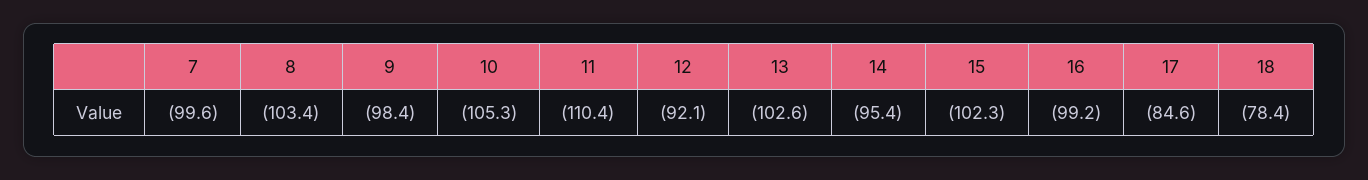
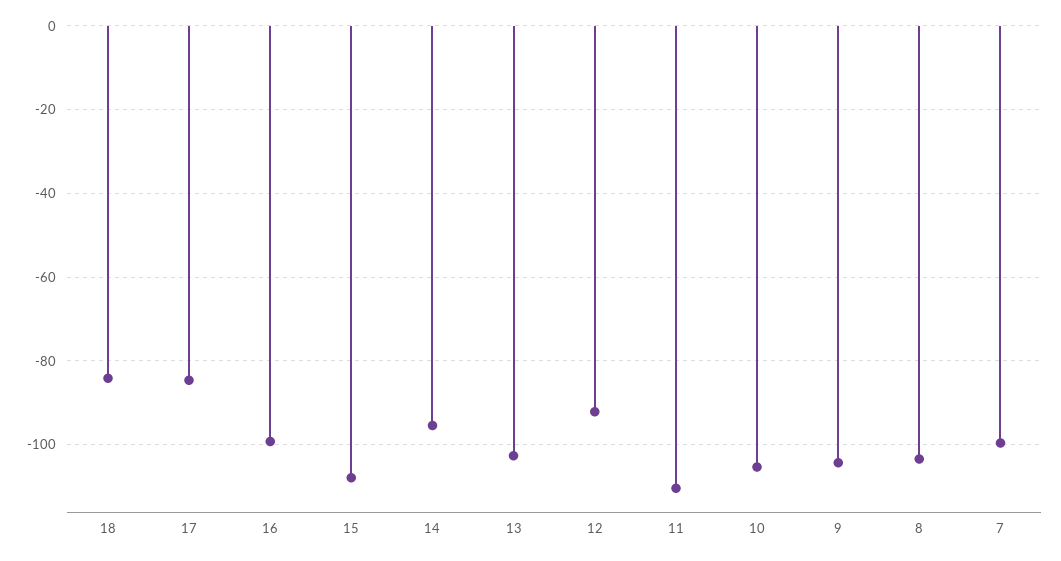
  {
    "7": -99.6,
    "8": -103.4,
-   "9": -98.4,
+   "9": -104,
    "10": -105.3,
    "11": -110.4,
    "12": -92.1,
    "13": -102.6,
    "14": -95.4,
-   "15": -102.3,
+   "15": -108,
    "16": -99.2,
    "17": -84.6,
-   "18": -78.4
+   "18": -84
  }

